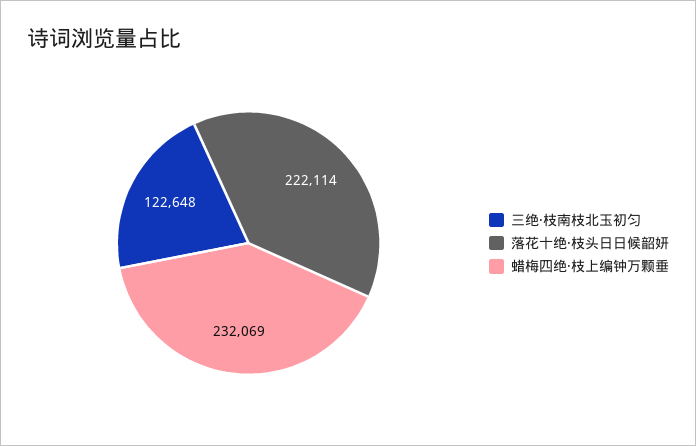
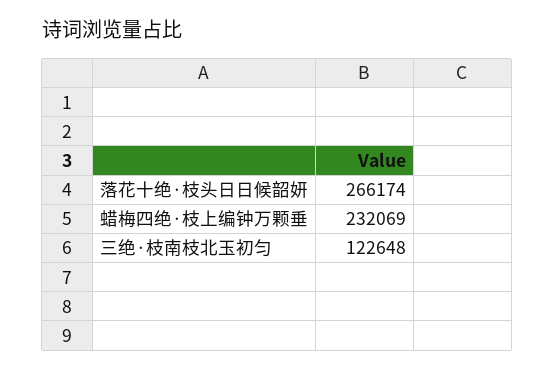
  {
    "三绝·枝南枝北玉初匀": 122648,
-   "落花十绝·枝头日日候韶妍": 222114,
+   "落花十绝·枝头日日候韶妍": 266174,
    "蜡梅四绝·枝上编钟万颗垂": 232069
  }

